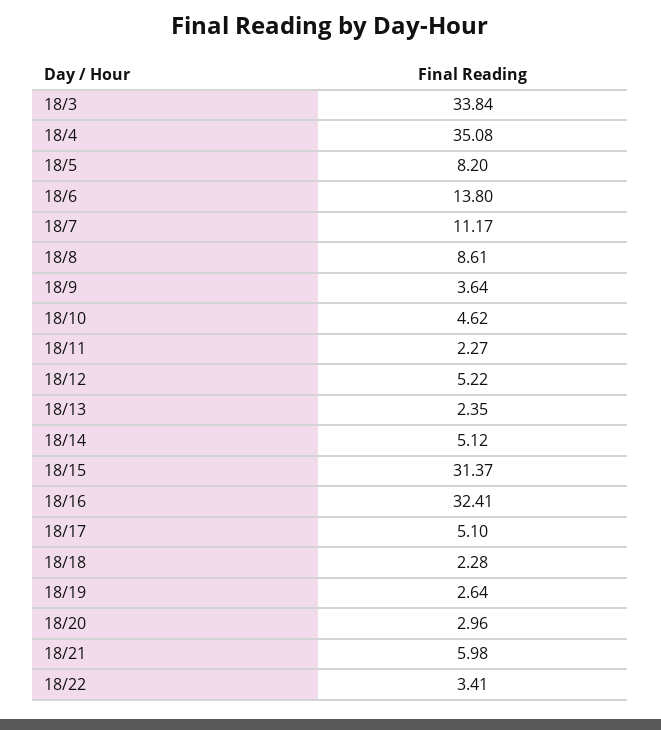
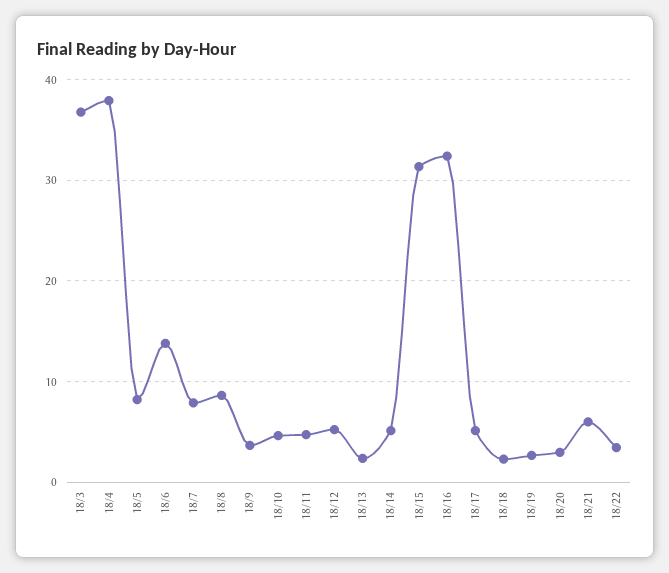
  {
-   "18/3": 33.84,
+   "18/3": 37,
-   "18/4": 35.08,
+   "18/4": 38,
    "18/5": 8.2,
    "18/6": 13.8,
-   "18/7": 11.17,
+   "18/7": 8,
    "18/8": 8.61,
    "18/9": 3.64,
    "18/10": 4.62,
-   "18/11": 2.27,
+   "18/11": 5,
    "18/12": 5.22,
    "18/13": 2.35,
    "18/14": 5.12,
    "18/15": 31.37,
    "18/16": 32.41,
    "18/17": 5.1,
    "18/18": 2.28,
    "18/19": 2.64,
    "18/20": 2.96,
    "18/21": 5.98,
    "18/22": 3.41
  }

